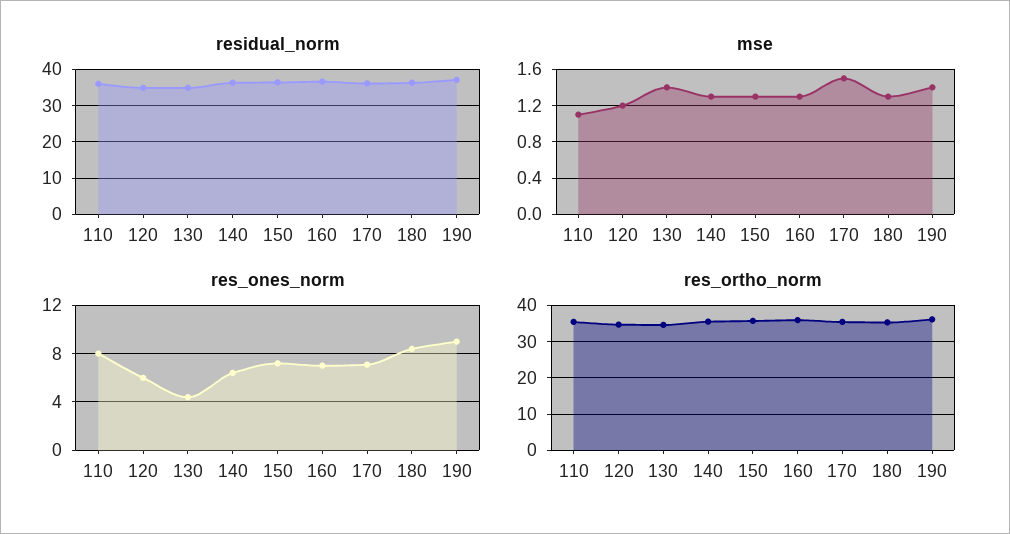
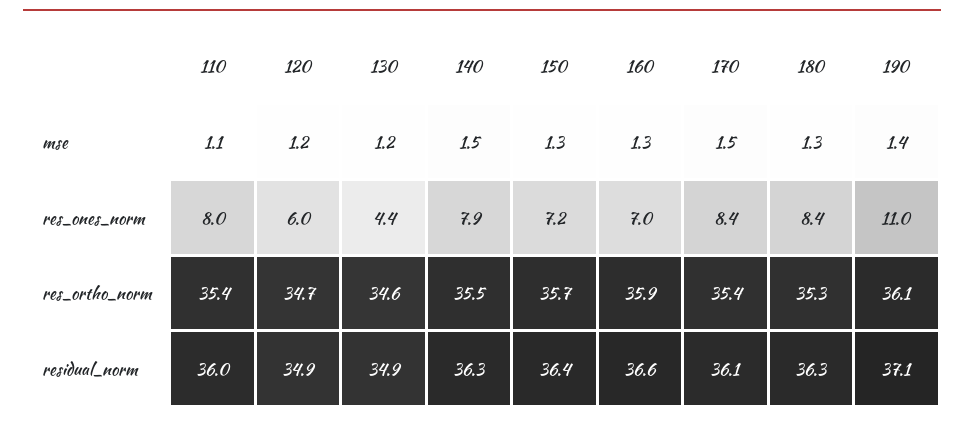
  {
    "residual_norm": {
      "110": 36,
      "120": 34.9,
      "130": 34.9,
      "140": 36.3,
      "150": 36.4,
      "160": 36.6,
      "170": 36.1,
      "180": 36.3,
      "190": 37.1
    },
    "mse": {
      "110": 1.1,
      "120": 1.2,
-     "130": 1.4,
+     "130": 1.2,
-     "140": 1.3,
+     "140": 1.5,
      "150": 1.3,
      "160": 1.3,
      "170": 1.5,
      "180": 1.3,
      "190": 1.4
    },
    "res_ones_norm": {
      "110": 8,
      "120": 6,
      "130": 4.4,
-     "140": 6.5,
+     "140": 7.9,
      "150": 7.2,
      "160": 7,
-     "170": 7,
+     "170": 8.4,
      "180": 8.4,
-     "190": 9
+     "190": 11
    },
    "res_ortho_norm": {
      "110": 35.4,
      "120": 34.7,
      "130": 34.6,
      "140": 35.5,
      "150": 35.7,
      "160": 35.9,
      "170": 35.4,
      "180": 35.3,
      "190": 36.1
    }
  }

